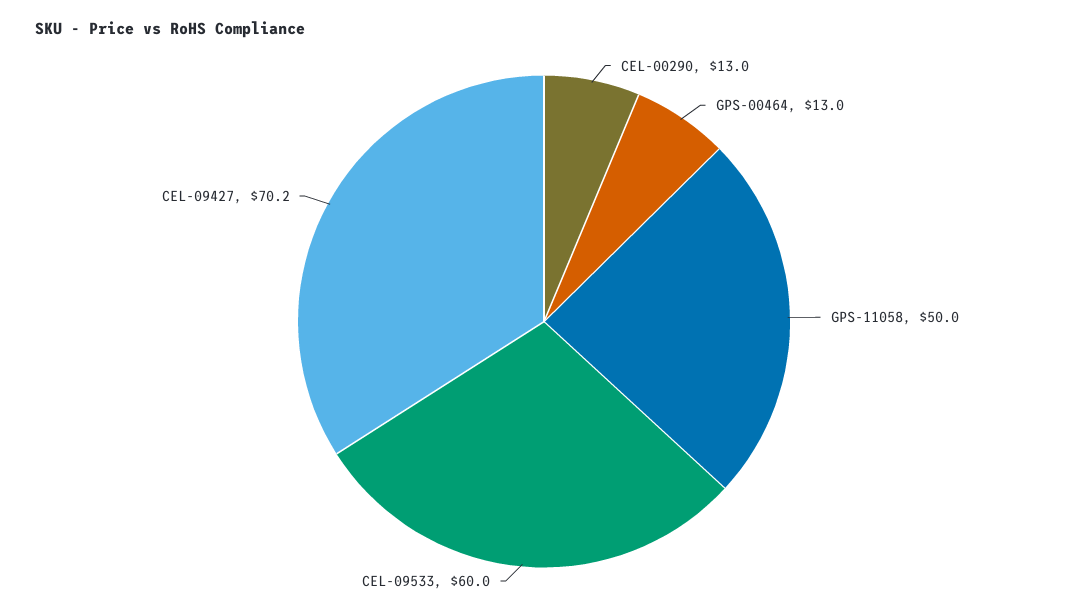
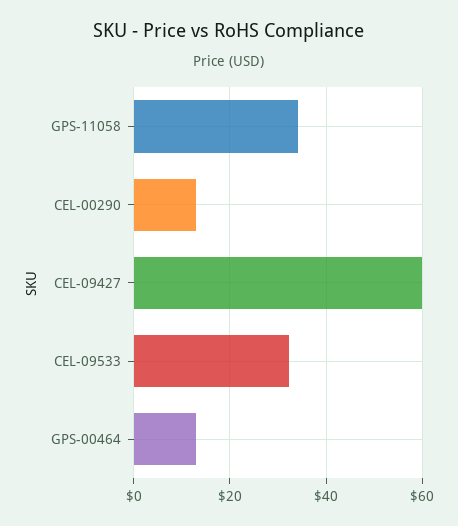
  {
    "CEL-00290": 13,
    "GPS-00464": 13,
-   "GPS-11058": 50,
+   "GPS-11058": 34,
-   "CEL-09533": 60,
+   "CEL-09533": 32,
-   "CEL-09427": 70.2
+   "CEL-09427": 60
  }

